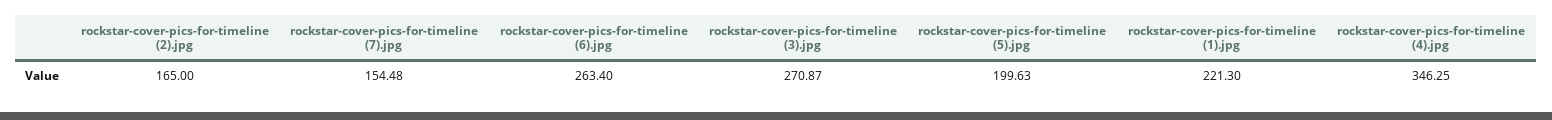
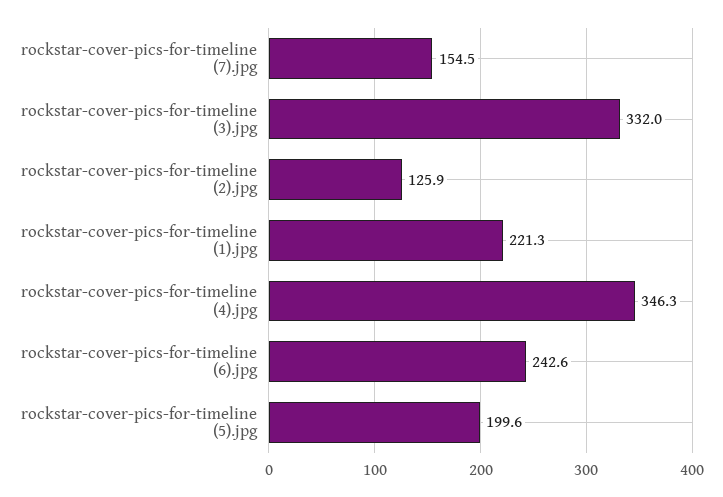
  {
-   "rockstar-cover-pics-for-timeline (2).jpg": 165,
+   "rockstar-cover-pics-for-timeline (2).jpg": 125.9,
    "rockstar-cover-pics-for-timeline (7).jpg": 154.48,
-   "rockstar-cover-pics-for-timeline (6).jpg": 263.4,
+   "rockstar-cover-pics-for-timeline (6).jpg": 242.6,
-   "rockstar-cover-pics-for-timeline (3).jpg": 270.87,
+   "rockstar-cover-pics-for-timeline (3).jpg": 332,
    "rockstar-cover-pics-for-timeline (5).jpg": 199.63,
    "rockstar-cover-pics-for-timeline (1).jpg": 221.3,
    "rockstar-cover-pics-for-timeline (4).jpg": 346.25
  }

